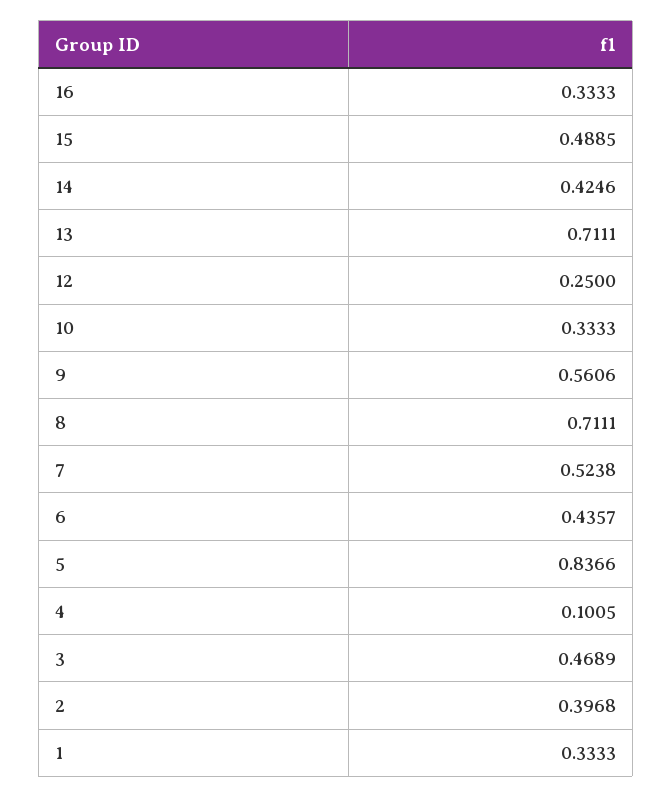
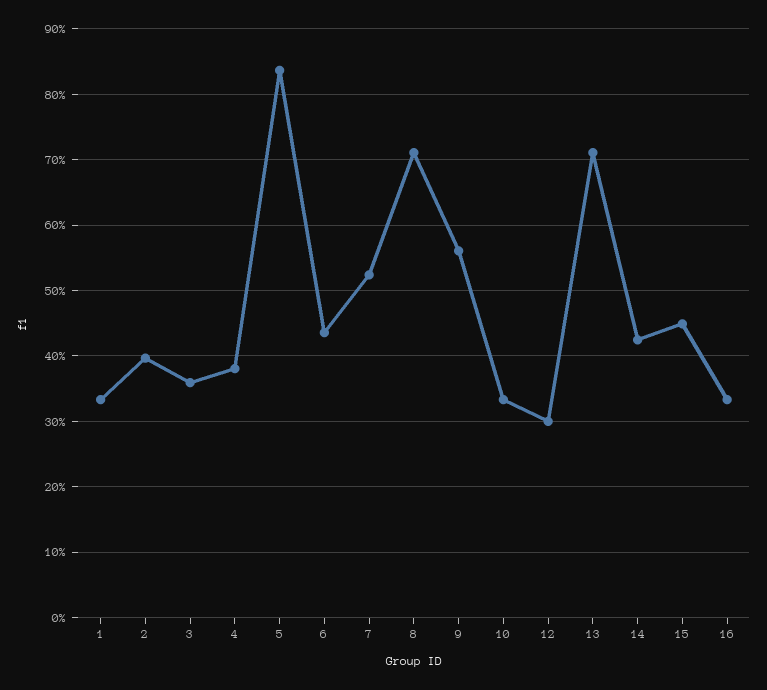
  {
    "16": 0.3333,
-   "15": 0.4885,
+   "15": 0.45,
    "14": 0.4246,
    "13": 0.7111,
-   "12": 0.25,
+   "12": 0.3,
    "10": 0.3333,
    "9": 0.5606,
    "8": 0.7111,
    "7": 0.5238,
    "6": 0.4357,
    "5": 0.8366,
-   "4": 0.1005,
+   "4": 0.38,
-   "3": 0.4689,
+   "3": 0.36,
    "2": 0.3968,
    "1": 0.3333
  }

